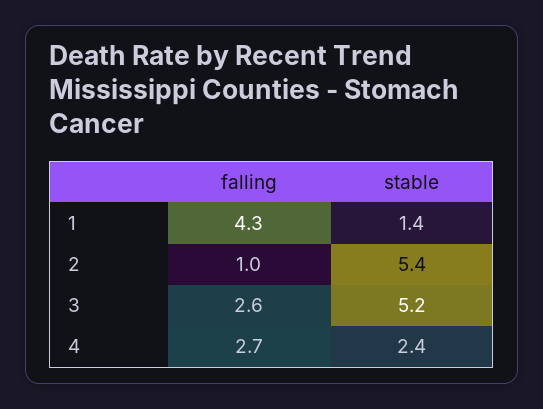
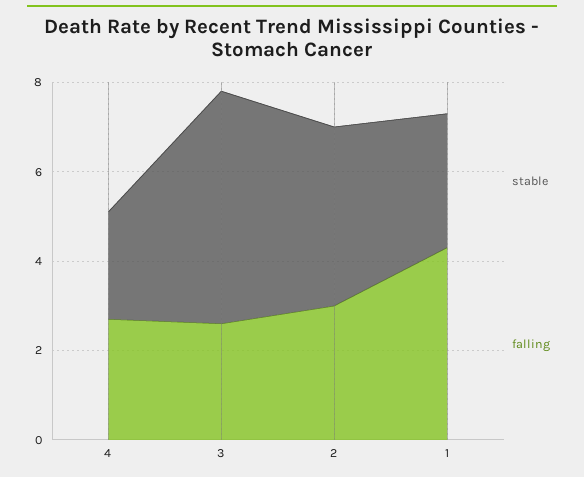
  {
    "falling": {
      "1": 4.3,
-     "2": 1,
+     "2": 3,
      "3": 2.6,
      "4": 2.7
    },
    "stable": {
-     "1": 1.4,
+     "1": 3,
-     "2": 5.4,
+     "2": 4,
      "3": 5.2,
      "4": 2.4
    }
  }

